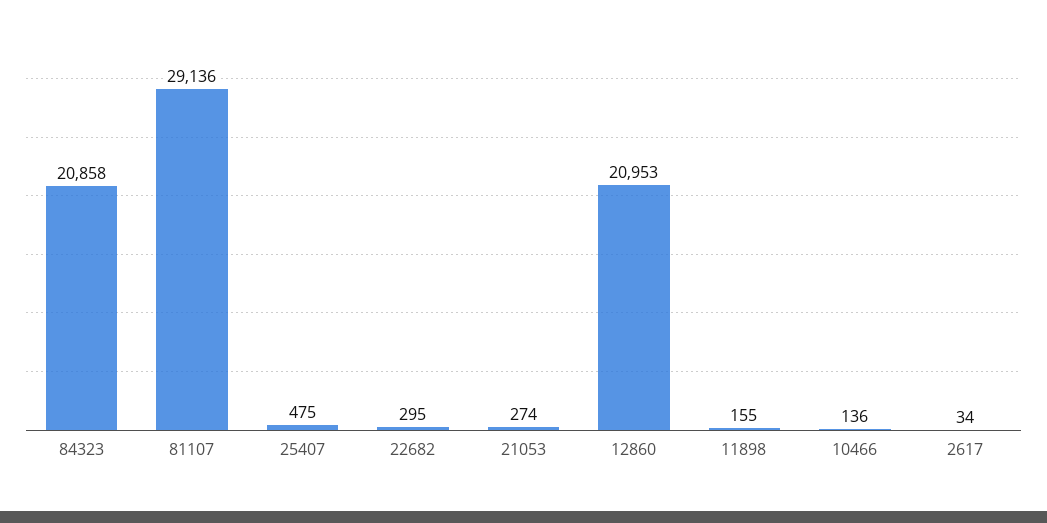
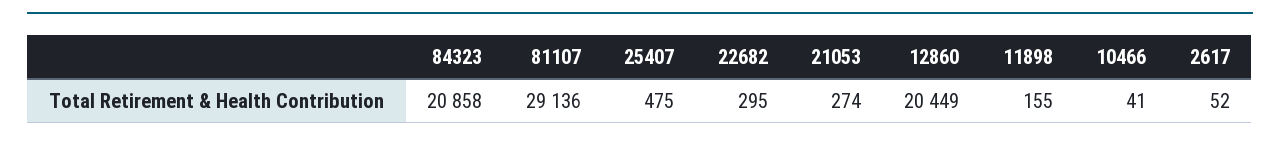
  {
    "84323": 20858,
    "81107": 29136,
    "25407": 475,
    "22682": 295,
    "21053": 274,
-   "12860": 20953,
+   "12860": 20449,
    "11898": 155,
-   "10466": 136,
+   "10466": 41,
-   "2617": 34
+   "2617": 52
  }

